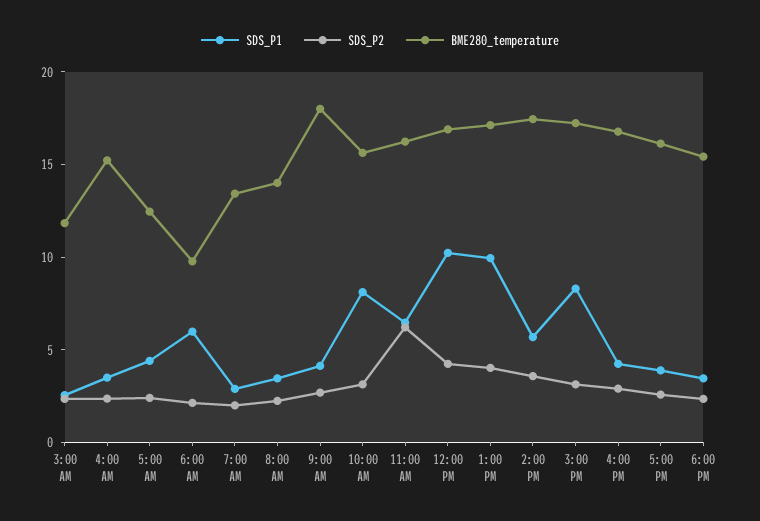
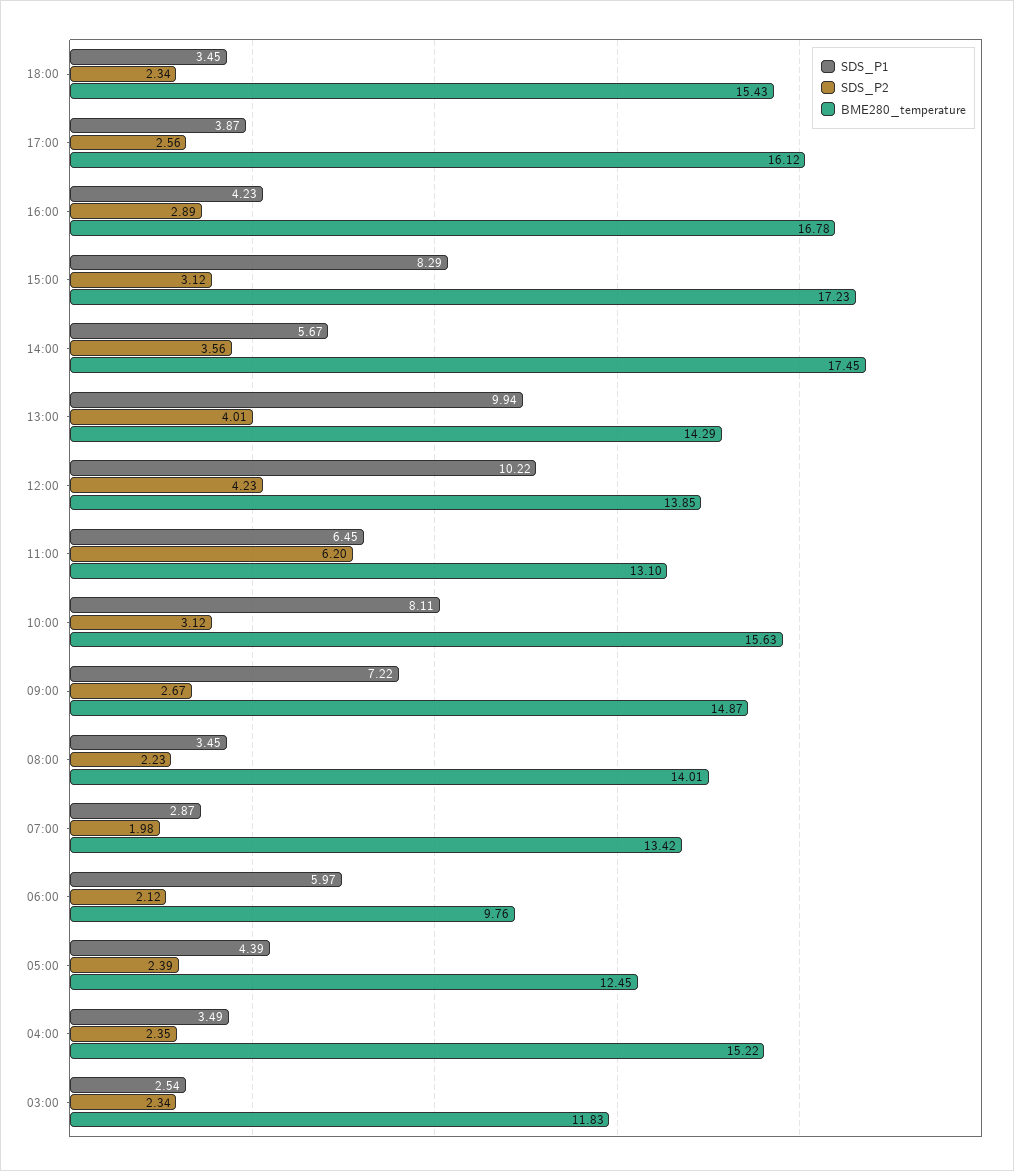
  {
    "SDS_P1": {
      "3:00 AM": 2.54,
      "4:00 AM": 3.49,
      "5:00 AM": 4.39,
      "6:00 AM": 5.97,
      "7:00 AM": 2.87,
      "8:00 AM": 3.45,
-     "9:00 AM": 4,
+     "9:00 AM": 7.22,
      "10:00 AM": 8.11,
      "11:00 AM": 6.45,
      "12:00 PM": 10.22,
      "1:00 PM": 9.94,
      "2:00 PM": 5.67,
      "3:00 PM": 8.29,
      "4:00 PM": 4.23,
      "5:00 PM": 3.87,
      "6:00 PM": 3.45
    },
    "SDS_P2": {
      "3:00 AM": 2.34,
      "4:00 AM": 2.35,
      "5:00 AM": 2.39,
      "6:00 AM": 2.12,
      "7:00 AM": 1.98,
      "8:00 AM": 2.23,
      "9:00 AM": 2.67,
      "10:00 AM": 3.12,
      "11:00 AM": 6.2,
      "12:00 PM": 4.23,
      "1:00 PM": 4.01,
      "2:00 PM": 3.56,
      "3:00 PM": 3.12,
      "4:00 PM": 2.89,
      "5:00 PM": 2.56,
      "6:00 PM": 2.34
    },
    "BME280_temperature": {
      "3:00 AM": 11.83,
      "4:00 AM": 15.22,
      "5:00 AM": 12.45,
      "6:00 AM": 9.76,
      "7:00 AM": 13.42,
      "8:00 AM": 14.01,
-     "9:00 AM": 18,
+     "9:00 AM": 14.87,
      "10:00 AM": 15.63,
-     "11:00 AM": 16,
+     "11:00 AM": 13.1,
-     "12:00 PM": 17,
+     "12:00 PM": 13.85,
-     "1:00 PM": 17,
+     "1:00 PM": 14.29,
      "2:00 PM": 17.45,
      "3:00 PM": 17.23,
      "4:00 PM": 16.78,
      "5:00 PM": 16.12,
      "6:00 PM": 15.43
    }
  }

